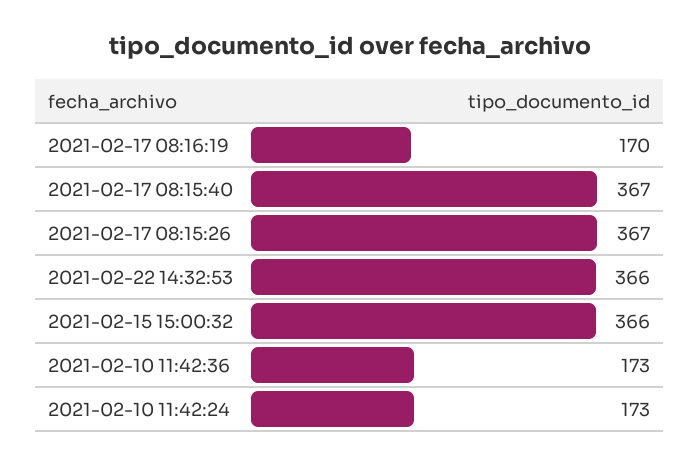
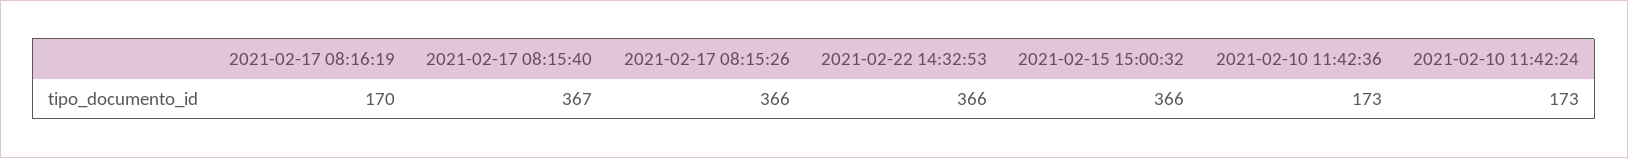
  {
    "2021-02-17 08:16:19": 170,
    "2021-02-17 08:15:40": 367,
-   "2021-02-17 08:15:26": 367,
+   "2021-02-17 08:15:26": 366,
    "2021-02-22 14:32:53": 366,
    "2021-02-15 15:00:32": 366,
    "2021-02-10 11:42:36": 173,
    "2021-02-10 11:42:24": 173
  }

